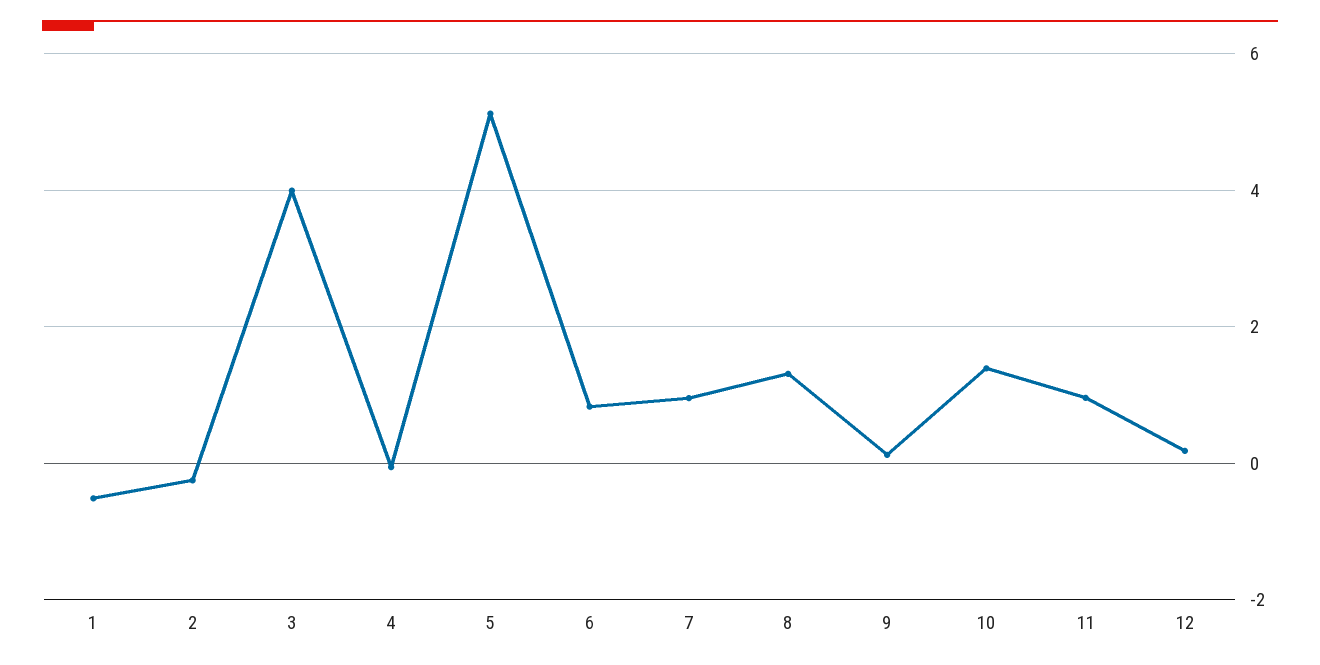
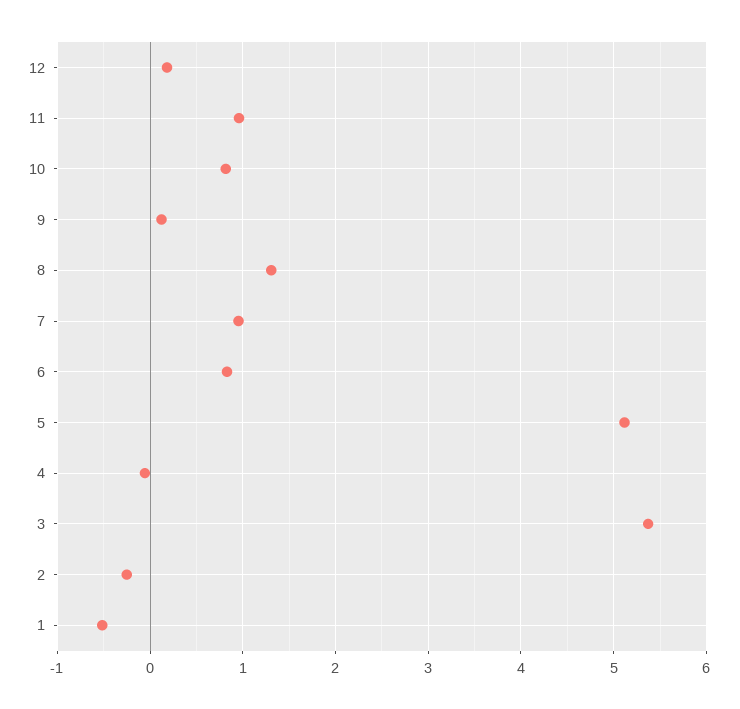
  {
    "1": -0.5,
    "2": -0.3,
-   "3": 4,
+   "3": 5.4,
    "4": -0.1,
    "5": 5.1,
    "6": 0.8,
    "7": 1,
    "8": 1.3,
    "9": 0.1,
-   "10": 1.4,
+   "10": 0.8,
    "11": 1,
    "12": 0.2
  }

